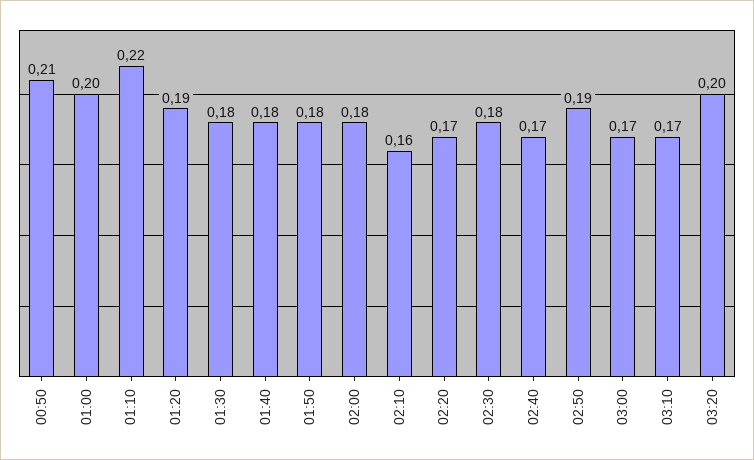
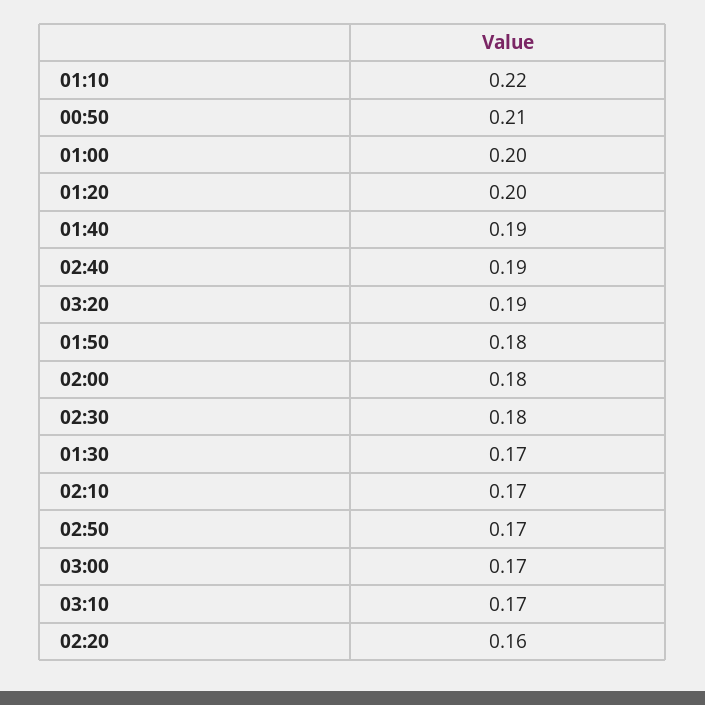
  {
    "00:50": 0.21,
    "01:00": 0.2,
    "01:10": 0.22,
-   "01:20": 0.19,
+   "01:20": 0.2,
-   "01:30": 0.18,
+   "01:30": 0.17,
-   "01:40": 0.18,
+   "01:40": 0.19,
    "01:50": 0.18,
    "02:00": 0.18,
-   "02:10": 0.16,
+   "02:10": 0.17,
-   "02:20": 0.17,
+   "02:20": 0.16,
    "02:30": 0.18,
-   "02:40": 0.17,
+   "02:40": 0.19,
-   "02:50": 0.19,
+   "02:50": 0.17,
    "03:00": 0.17,
    "03:10": 0.17,
-   "03:20": 0.2
+   "03:20": 0.19
  }

